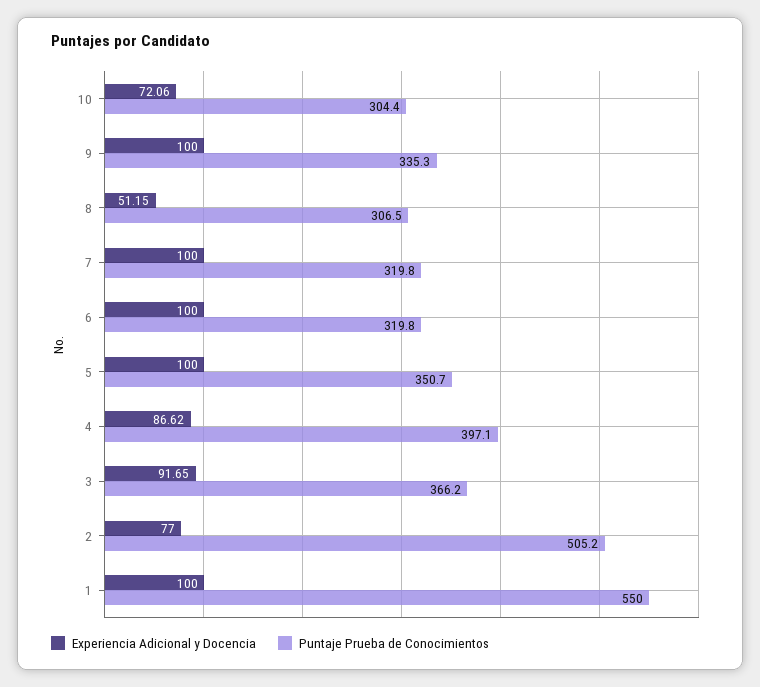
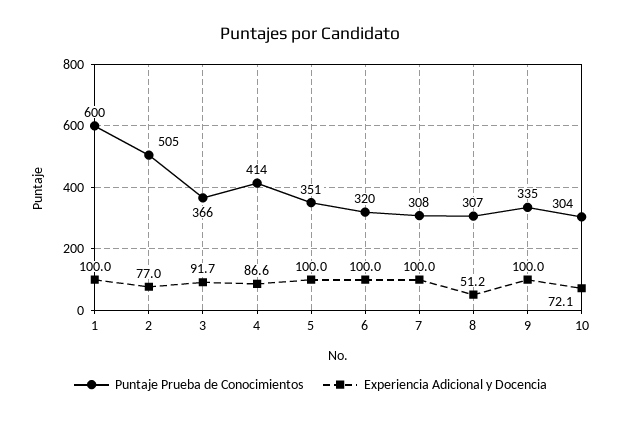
  {
    "Experiencia Adicional y Docencia": {
      "10": 72.06,
      "9": 100,
      "8": 51.15,
      "7": 100,
      "6": 100,
      "5": 100,
      "4": 86.62,
      "3": 91.65,
      "2": 77,
      "1": 100
    },
    "Puntaje Prueba de Conocimientos": {
      "10": 304.4,
      "9": 335.3,
      "8": 306.5,
-     "7": 319.8,
+     "7": 308,
      "6": 319.8,
      "5": 350.7,
-     "4": 397.1,
+     "4": 414,
      "3": 366.2,
      "2": 505.2,
-     "1": 550
+     "1": 600
    }
  }

